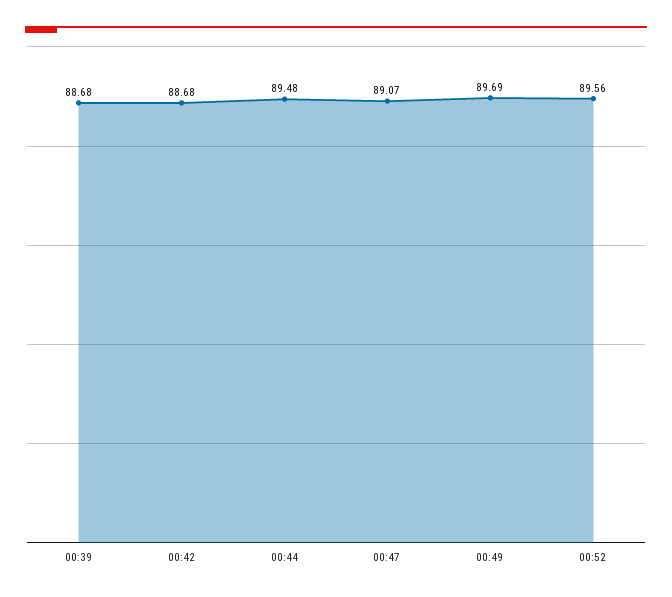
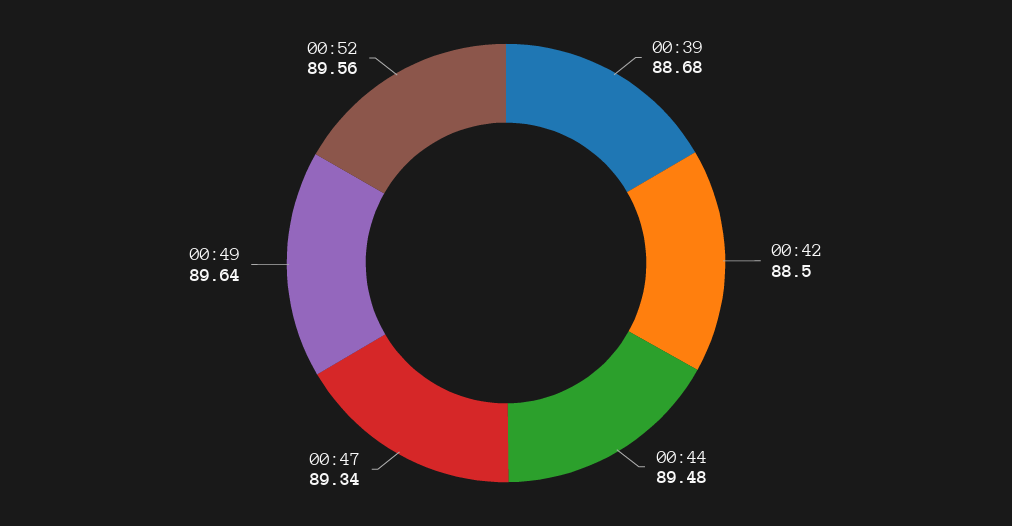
  {
    "00:39": 88.68,
-   "00:42": 88.68,
+   "00:42": 88.5,
    "00:44": 89.48,
-   "00:47": 89.07,
+   "00:47": 89.34,
-   "00:49": 89.69,
+   "00:49": 89.64,
    "00:52": 89.56
  }

